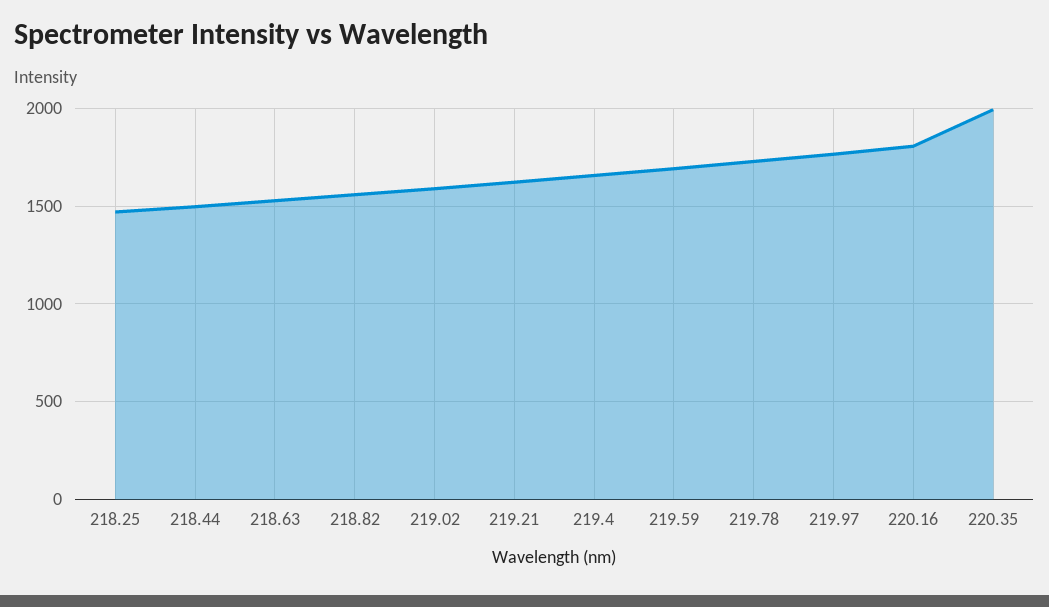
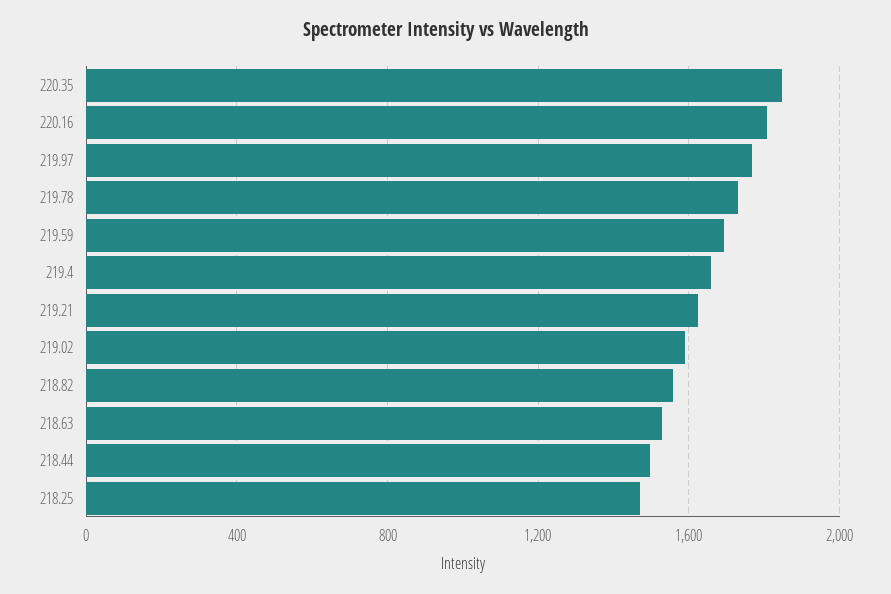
  {
    "218.25": 1450,
    "218.44": 1500,
    "218.63": 1550,
    "218.82": 1550,
    "219.02": 1600,
    "219.21": 1600,
    "219.4": 1650,
    "219.59": 1700,
    "219.78": 1750,
    "219.97": 1750,
    "220.16": 1800,
-   "220.35": 2000
+   "220.35": 1850
  }

